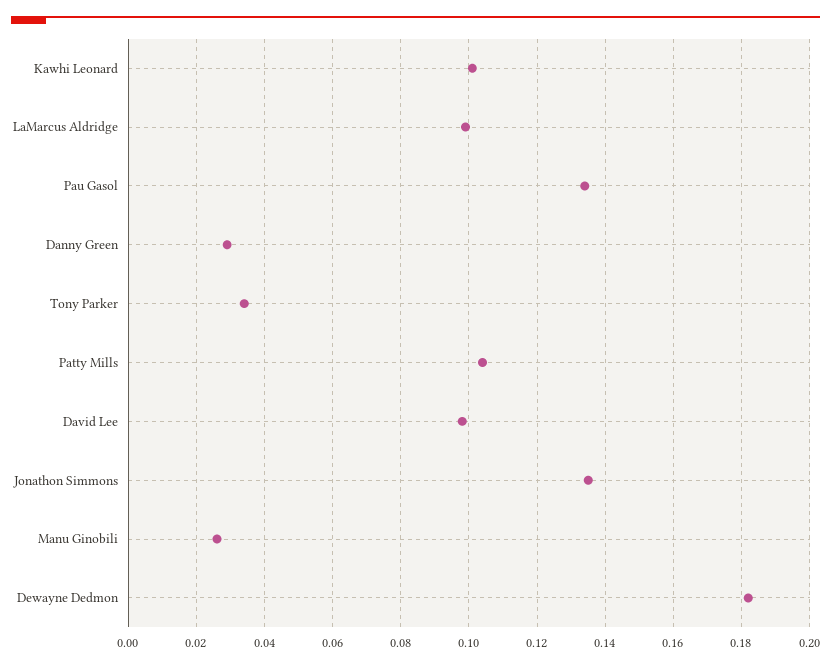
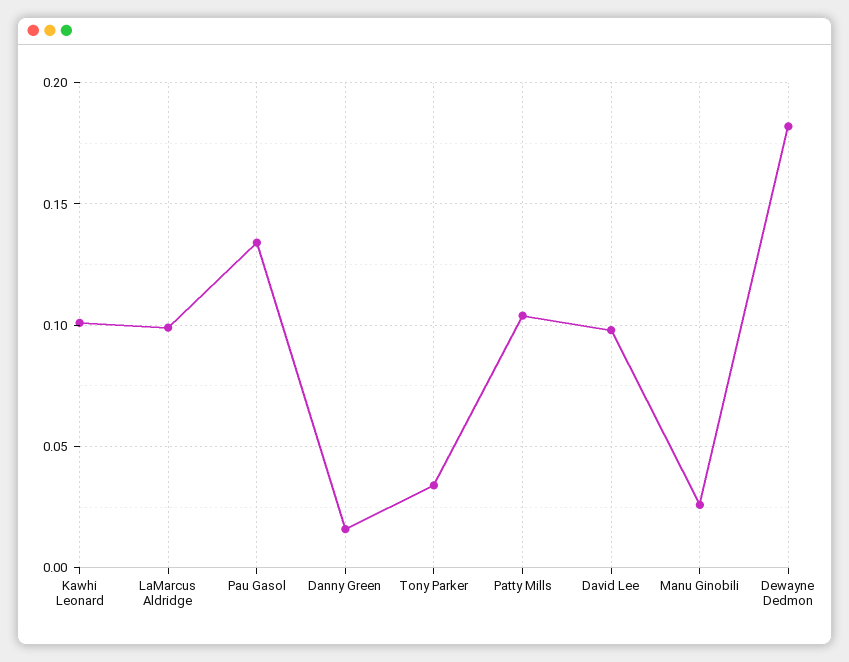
  {
    "Kawhi Leonard": 0.1,
    "LaMarcus Aldridge": 0.1,
    "Pau Gasol": 0.135,
-   "Danny Green": 0.03,
+   "Danny Green": 0.015,
    "Tony Parker": 0.035,
    "Patty Mills": 0.105,
    "David Lee": 0.1,
-   "Jonathon Simmons": 0.135,
    "Manu Ginobili": 0.025,
    "Dewayne Dedmon": 0.18
  }

